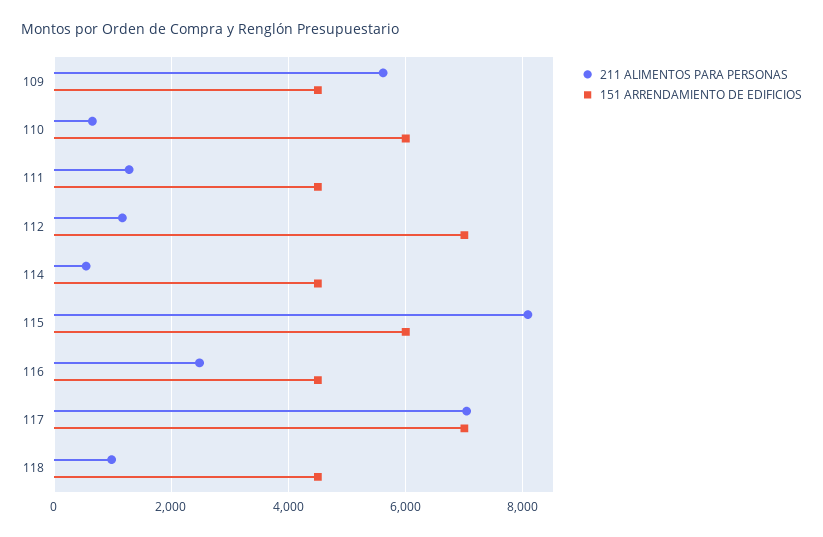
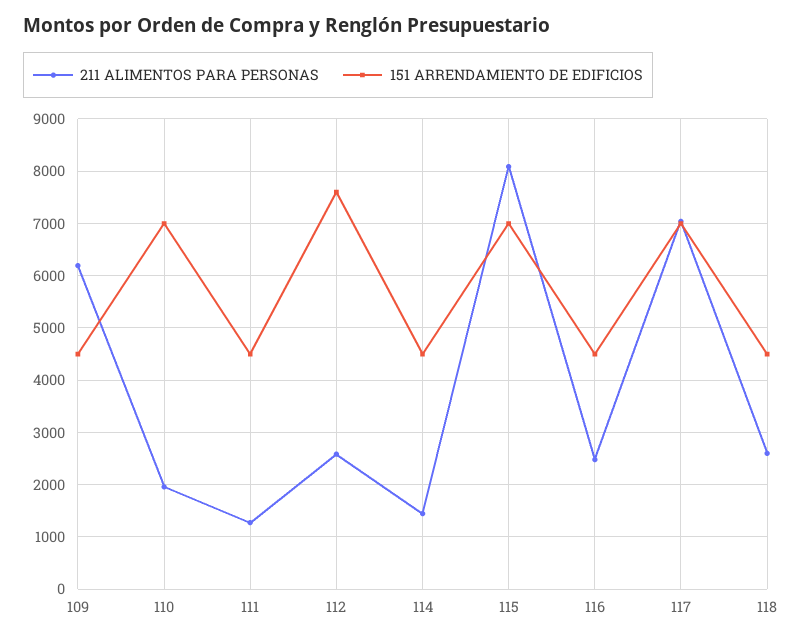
  {
    "211 ALIMENTOS PARA PERSONAS": {
-     "109": 5600,
+     "109": 6200,
-     "110": 600,
+     "110": 2000,
      "111": 1200,
-     "112": 1200,
+     "112": 2600,
-     "114": 600,
+     "114": 1400,
      "115": 8000,
      "116": 2400,
      "117": 7000,
-     "118": 1000
+     "118": 2600
    },
    "151 ARRENDAMIENTO DE EDIFICIOS": {
      "109": 4600,
-     "110": 6000,
+     "110": 7000,
      "111": 4600,
-     "112": 7000,
+     "112": 7600,
      "114": 4600,
-     "115": 6000,
+     "115": 7000,
      "116": 4600,
      "117": 7000,
      "118": 4600
    }
  }

